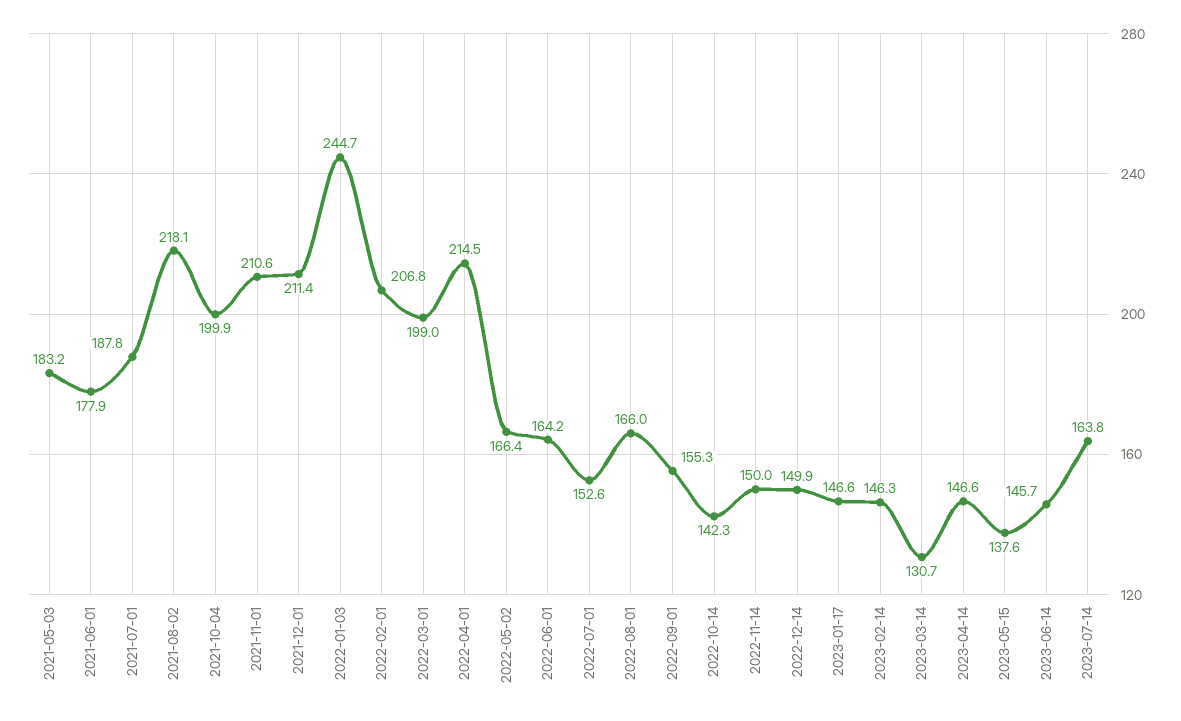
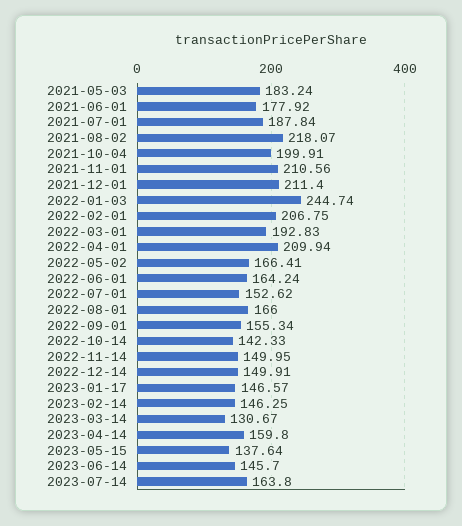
  {
    "2021-05-03": 183.24,
    "2021-06-01": 177.92,
    "2021-07-01": 187.84,
    "2021-08-02": 218.07,
    "2021-10-04": 199.91,
    "2021-11-01": 210.56,
    "2021-12-01": 211.4,
    "2022-01-03": 244.74,
    "2022-02-01": 206.75,
-   "2022-03-01": 199,
+   "2022-03-01": 192.83,
-   "2022-04-01": 214.5,
+   "2022-04-01": 209.94,
    "2022-05-02": 166.41,
    "2022-06-01": 164.24,
    "2022-07-01": 152.62,
    "2022-08-01": 166,
    "2022-09-01": 155.34,
    "2022-10-14": 142.33,
    "2022-11-14": 149.95,
    "2022-12-14": 149.91,
    "2023-01-17": 146.57,
    "2023-02-14": 146.25,
    "2023-03-14": 130.67,
-   "2023-04-14": 146.6,
+   "2023-04-14": 159.8,
    "2023-05-15": 137.64,
    "2023-06-14": 145.7,
    "2023-07-14": 163.8
  }

